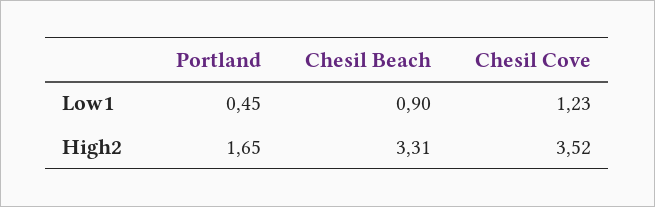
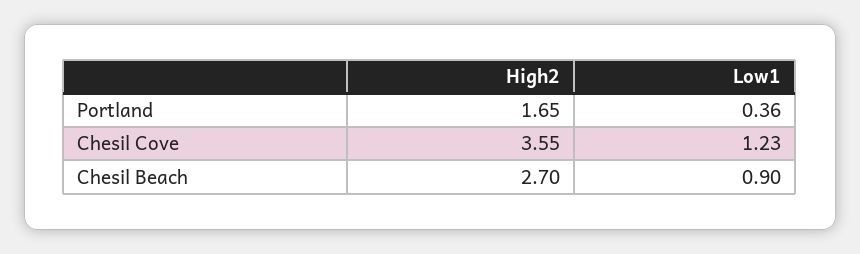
  {
    "Portland": {
-     "Low1": 0.45,
+     "Low1": 0.36,
      "High2": 1.65
    },
    "Chesil Beach": {
      "Low1": 0.9,
-     "High2": 3.31
+     "High2": 2.7
    },
    "Chesil Cove": {
      "Low1": 1.23,
-     "High2": 3.52
+     "High2": 3.55
    }
  }

